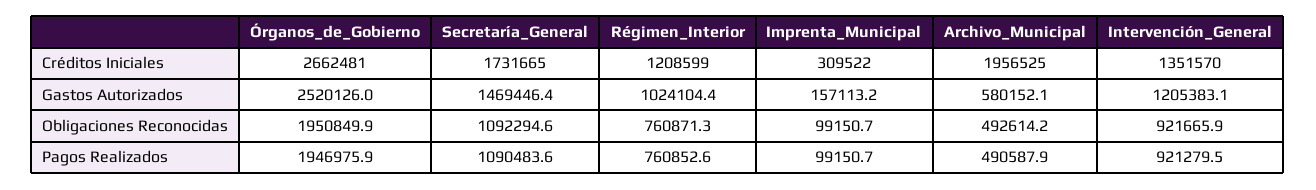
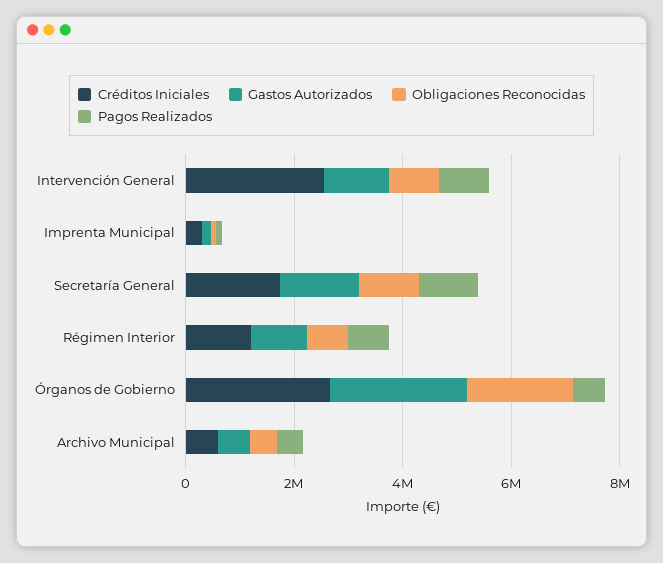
  {
    "Créditos Iniciales": {
      "Órganos_de_Gobierno": 2662481,
      "Secretaría_General": 1731665,
      "Régimen_Interior": 1208599,
      "Imprenta_Municipal": 309522,
-     "Archivo_Municipal": 1956525,
+     "Archivo_Municipal": 500000,
-     "Intervención_General": 1351570
+     "Intervención_General": 2500000
    },
    "Gastos Autorizados": {
      "Órganos_de_Gobierno": 2520126,
      "Secretaría_General": 1469446.4,
      "Régimen_Interior": 1024104.4,
      "Imprenta_Municipal": 157113.2,
      "Archivo_Municipal": 580152.1,
      "Intervención_General": 1205383.1
    },
    "Obligaciones Reconocidas": {
      "Órganos_de_Gobierno": 1950849.9,
      "Secretaría_General": 1092294.6,
      "Régimen_Interior": 760871.3,
      "Imprenta_Municipal": 99150.7,
      "Archivo_Municipal": 492614.2,
      "Intervención_General": 921665.9
    },
    "Pagos Realizados": {
-     "Órganos_de_Gobierno": 1946975.9,
+     "Órganos_de_Gobierno": 500000,
      "Secretaría_General": 1090483.6,
      "Régimen_Interior": 760852.6,
      "Imprenta_Municipal": 99150.7,
      "Archivo_Municipal": 490587.9,
      "Intervención_General": 921279.5
    }
  }

